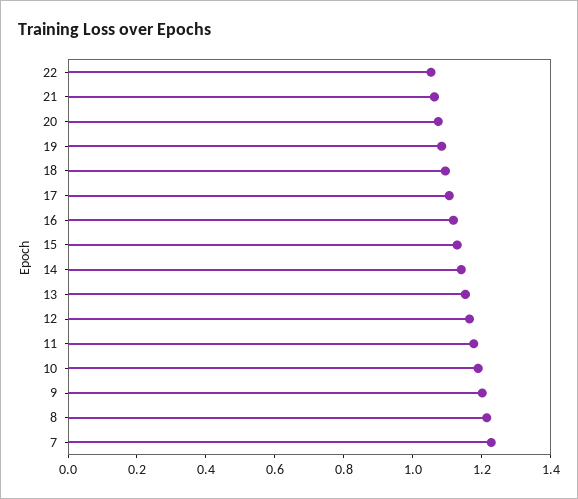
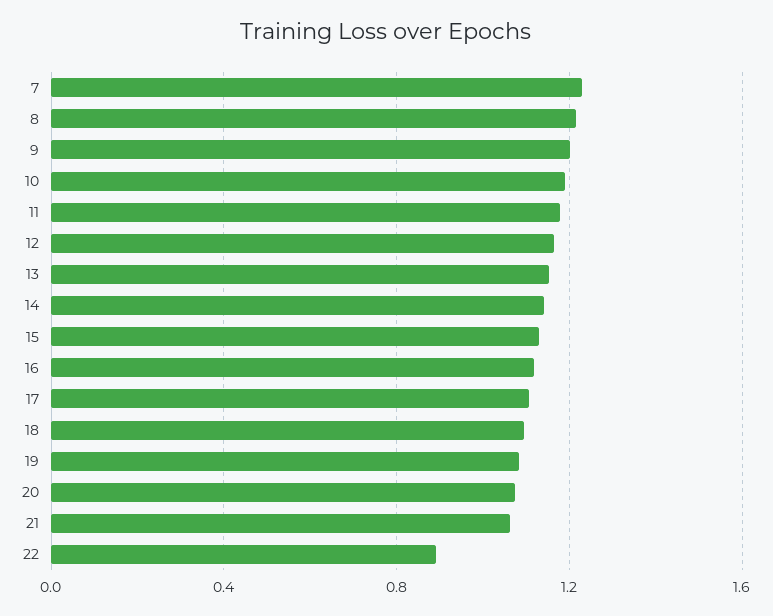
  {
-   "22": 1.05,
+   "22": 0.9,
    "21": 1.05,
    "20": 1.05,
    "19": 1.1,
    "18": 1.1,
    "17": 1.1,
    "16": 1.1,
    "15": 1.15,
    "14": 1.15,
    "13": 1.15,
    "12": 1.15,
    "11": 1.2,
    "10": 1.2,
    "9": 1.2,
    "8": 1.2,
    "7": 1.25
  }

